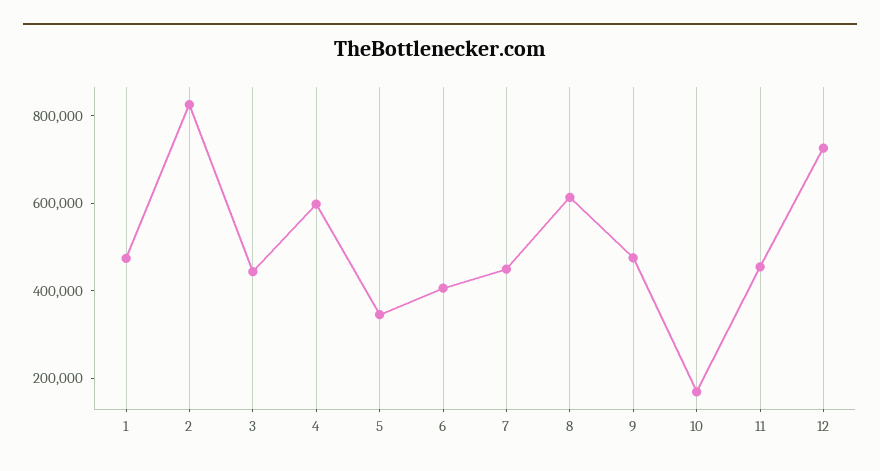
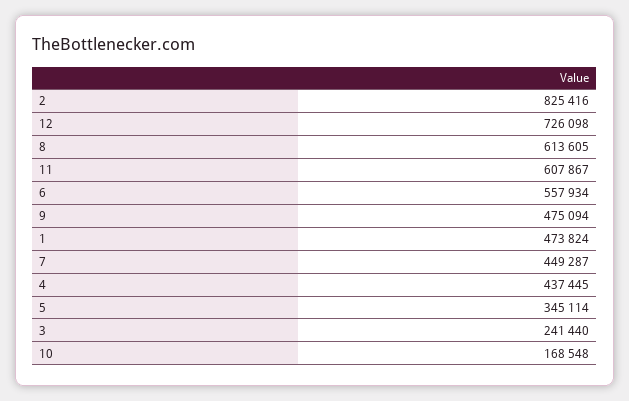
  {
    "1": 473824,
    "2": 825416,
-   "3": 450000,
+   "3": 241440,
-   "4": 600000,
+   "4": 437445,
    "5": 345114,
-   "6": 400000,
+   "6": 557934,
    "7": 449287,
    "8": 613605,
    "9": 475094,
    "10": 168548,
-   "11": 450000,
+   "11": 607867,
    "12": 726098
  }

